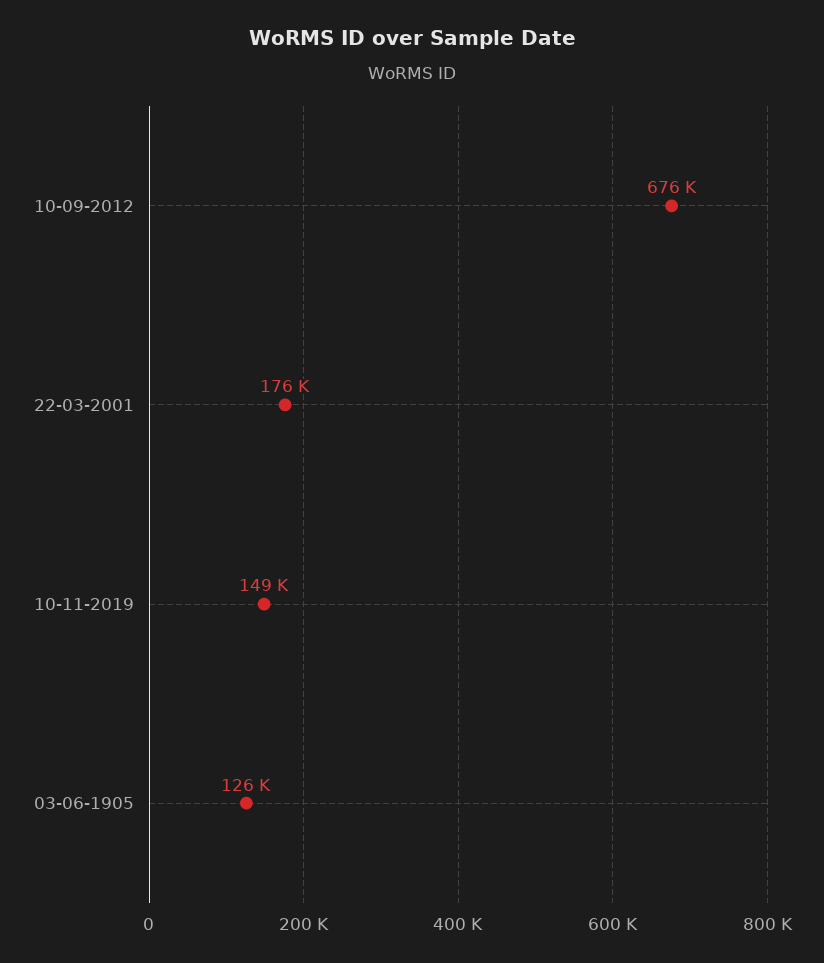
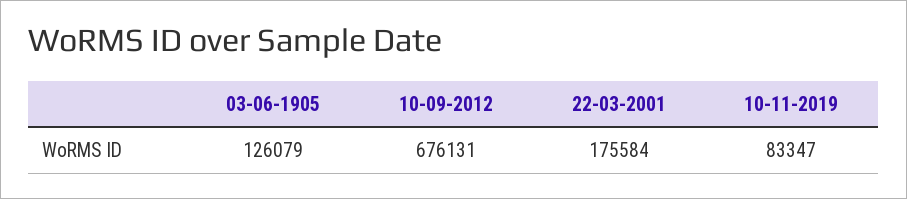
  {
    "10-09-2012": 676131,
    "22-03-2001": 175584,
-   "10-11-2019": 149000,
+   "10-11-2019": 83347,
    "03-06-1905": 126079
  }

